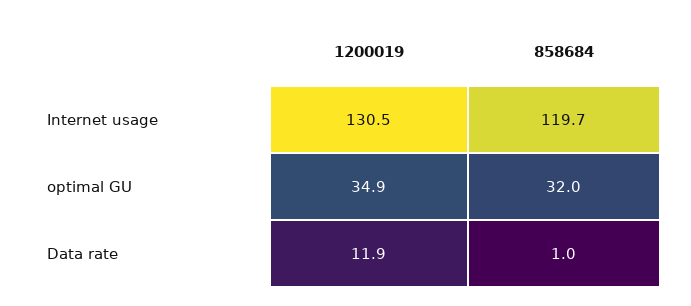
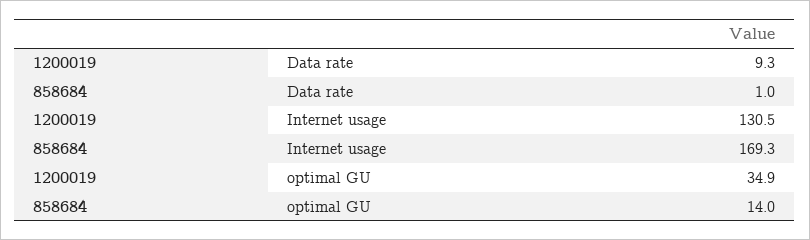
  {
    "1200019": {
      "Internet usage": 130.5,
      "optimal GU": 34.9,
-     "Data rate": 11.9
+     "Data rate": 9.3
    },
    "858684": {
-     "Internet usage": 119.7,
+     "Internet usage": 169.3,
-     "optimal GU": 32,
+     "optimal GU": 14,
      "Data rate": 1
    }
  }

